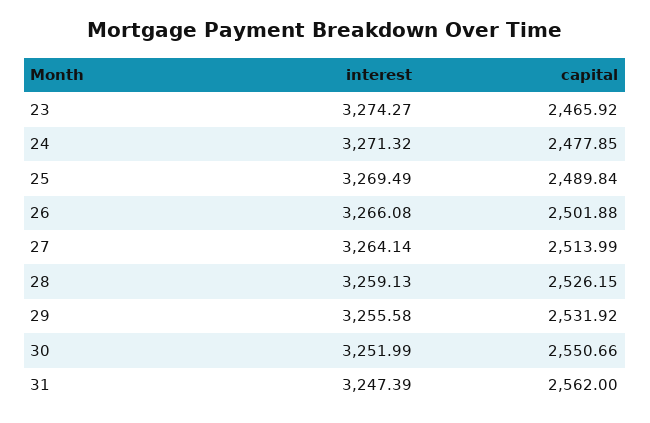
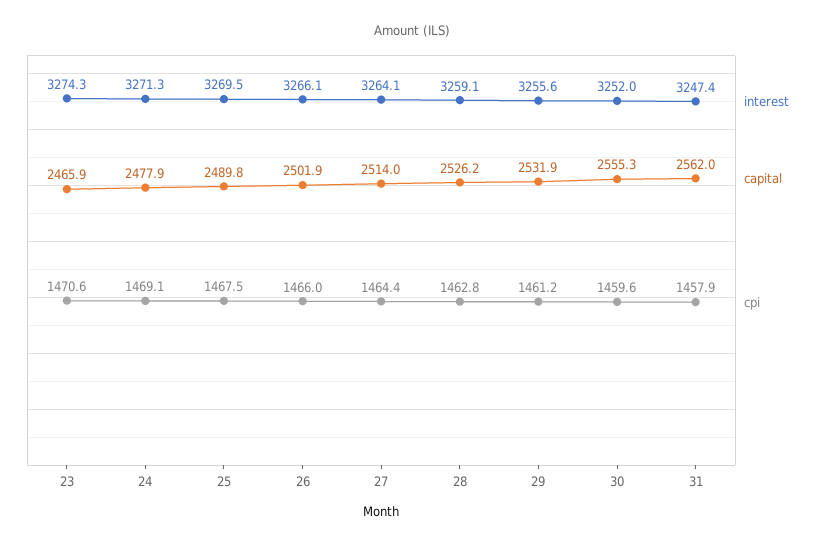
  {
    "interest": {
      "23": 3274.27,
      "24": 3271.32,
      "25": 3269.49,
      "26": 3266.08,
      "27": 3264.14,
      "28": 3259.13,
      "29": 3255.58,
      "30": 3251.99,
      "31": 3247.39
    },
    "capital": {
      "23": 2465.92,
      "24": 2477.85,
      "25": 2489.84,
      "26": 2501.88,
      "27": 2513.99,
      "28": 2526.15,
      "29": 2531.92,
-     "30": 2550.66,
+     "30": 2555.3,
      "31": 2562
-   }
+   },
+   "cpi": {
+     "23": 1470.6,
+     "24": 1469.1,
+     "25": 1467.5,
+     "26": 1466,
+     "27": 1464.4,
+     "28": 1462.8,
+     "29": 1461.2,
+     "30": 1459.6,
+     "31": 1457.9
+   }
  }

